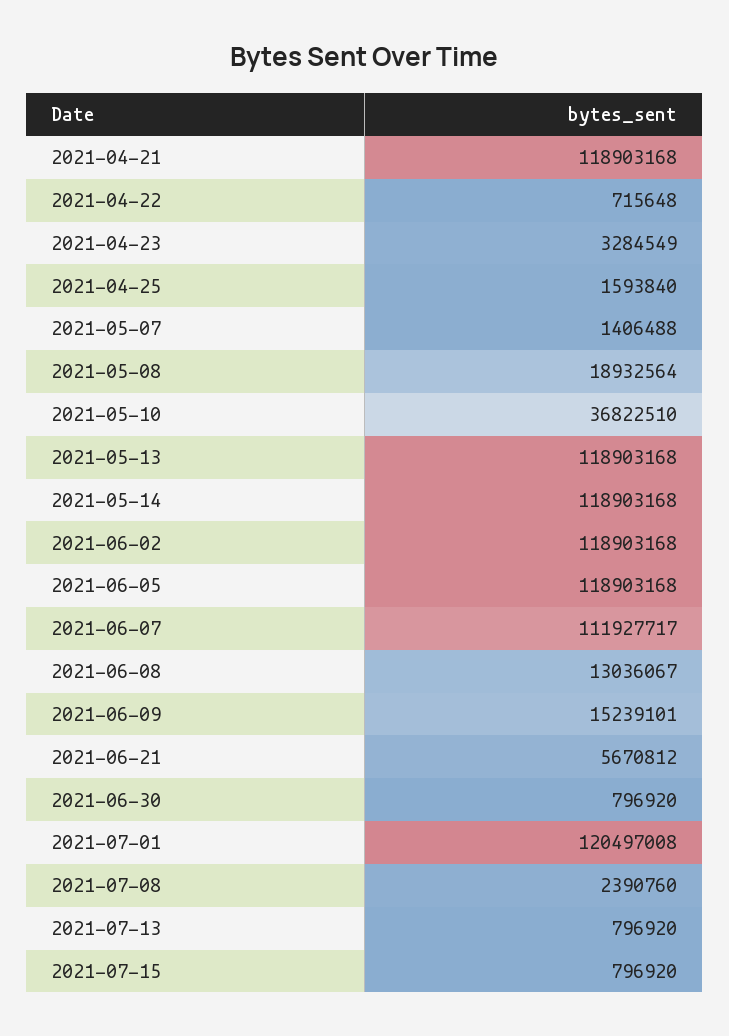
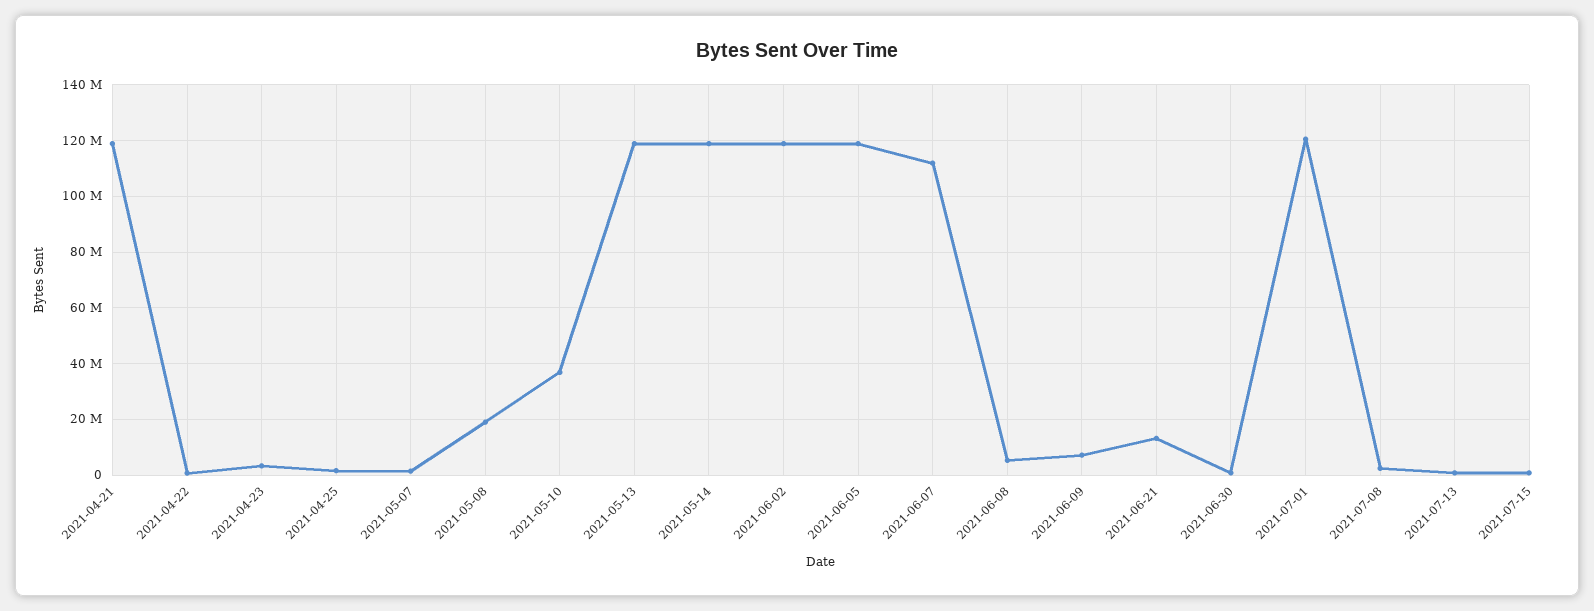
  {
    "2021-04-21": 118903168,
    "2021-04-22": 715648,
    "2021-04-23": 3284549,
    "2021-04-25": 1593840,
    "2021-05-07": 1406488,
    "2021-05-08": 18932564,
    "2021-05-10": 36822510,
    "2021-05-13": 118903168,
    "2021-05-14": 118903168,
    "2021-06-02": 118903168,
    "2021-06-05": 118903168,
    "2021-06-07": 111927717,
-   "2021-06-08": 13036067,
+   "2021-06-08": 5000000,
-   "2021-06-09": 15239101,
+   "2021-06-09": 7500000,
-   "2021-06-21": 5670812,
+   "2021-06-21": 12500000,
    "2021-06-30": 796920,
    "2021-07-01": 120497008,
    "2021-07-08": 2390760,
    "2021-07-13": 796920,
    "2021-07-15": 796920
  }

